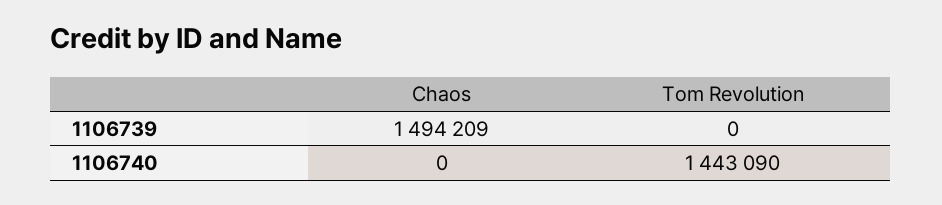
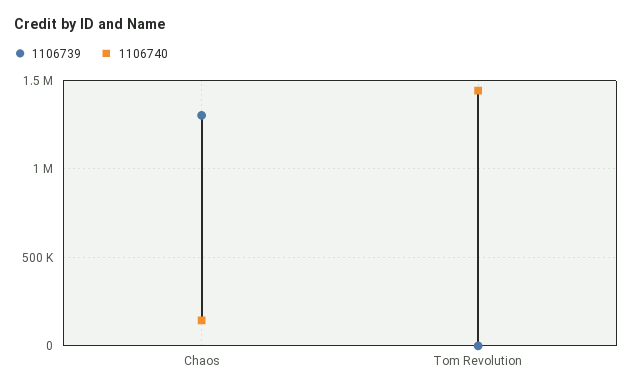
  {
    "1106739": {
-     "Chaos": 1494209,
+     "Chaos": 1300000,
      "Tom Revolution": 0
    },
    "1106740": {
-     "Chaos": 0,
+     "Chaos": 150000,
      "Tom Revolution": 1443090
    }
  }

